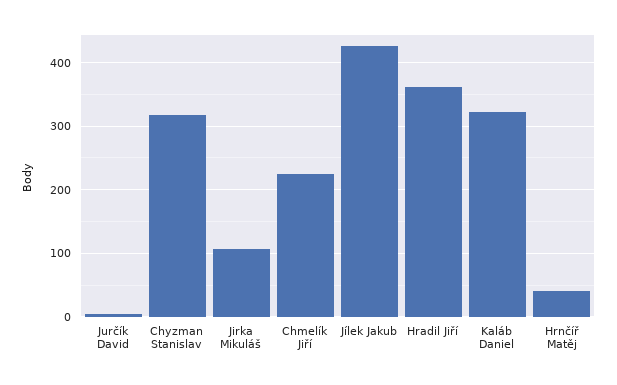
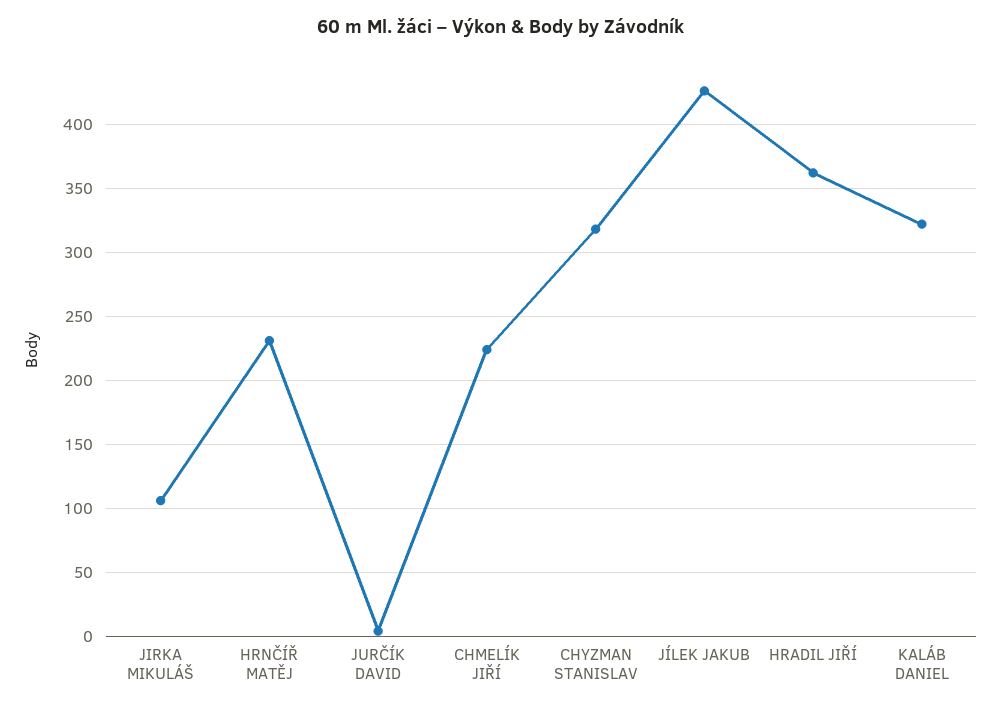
  {
    "Jurčík David": 5,
    "Chyzman Stanislav": 320,
    "Jirka Mikuláš": 105,
    "Chmelík Jiří": 225,
    "Jílek Jakub": 425,
    "Hradil Jiří": 360,
    "Kaláb Daniel": 320,
-   "Hrnčíř Matěj": 40
+   "Hrnčíř Matěj": 230
  }

